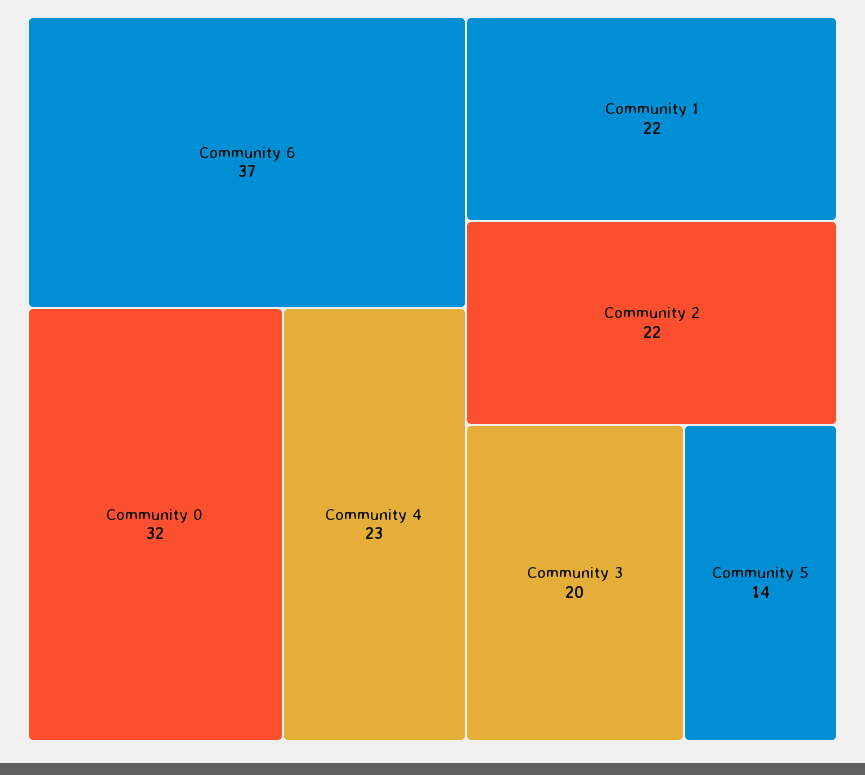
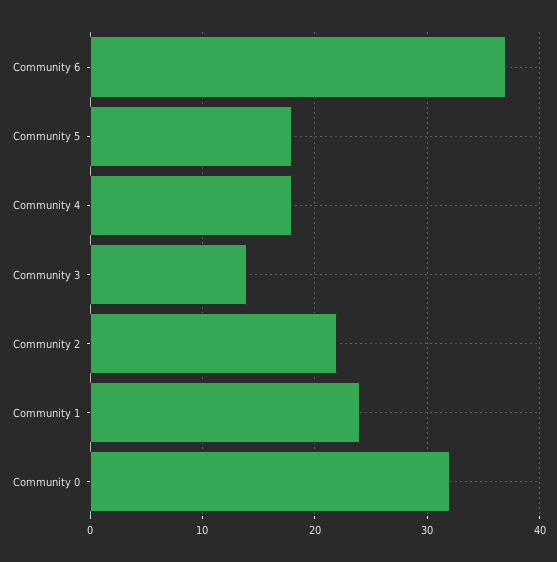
  {
    "Community 6": 37,
    "Community 0": 32,
-   "Community 4": 23,
+   "Community 4": 18,
-   "Community 1": 22,
+   "Community 1": 24,
    "Community 2": 22,
-   "Community 3": 20,
+   "Community 3": 14,
-   "Community 5": 14
+   "Community 5": 18
  }

